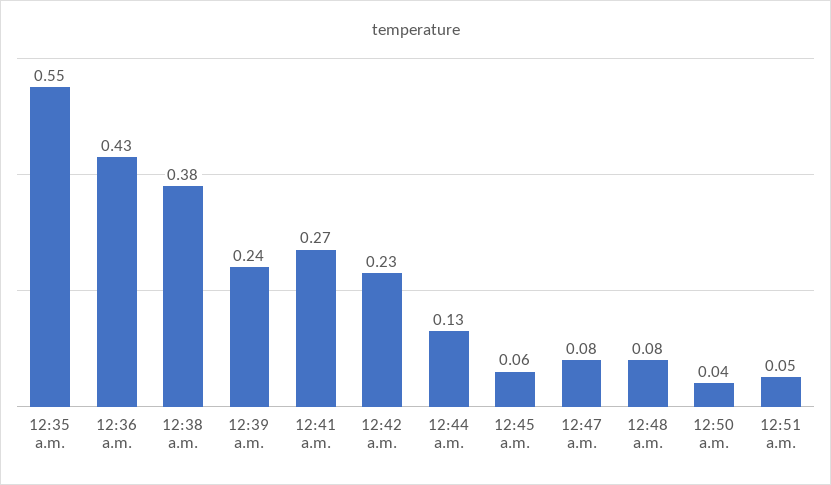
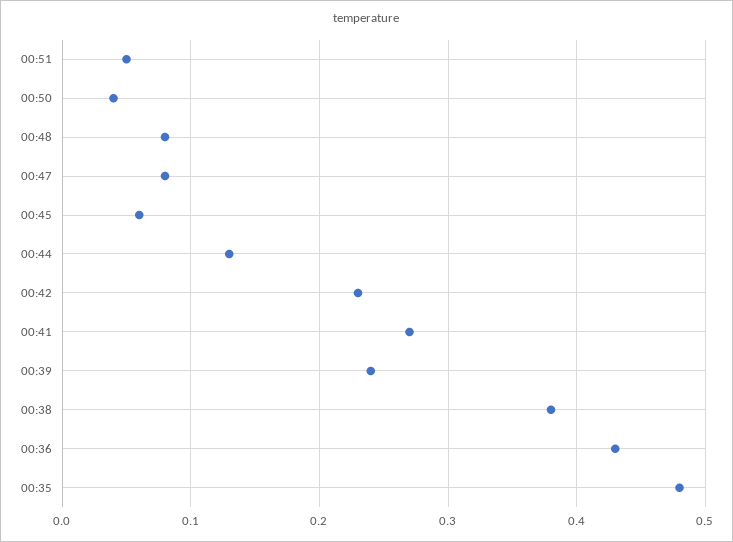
  {
-   "12:35 a.m.": 0.55,
+   "12:35 a.m.": 0.48,
    "12:36 a.m.": 0.43,
    "12:38 a.m.": 0.38,
    "12:39 a.m.": 0.24,
    "12:41 a.m.": 0.27,
    "12:42 a.m.": 0.23,
    "12:44 a.m.": 0.13,
    "12:45 a.m.": 0.06,
    "12:47 a.m.": 0.08,
    "12:48 a.m.": 0.08,
    "12:50 a.m.": 0.04,
    "12:51 a.m.": 0.05
  }

